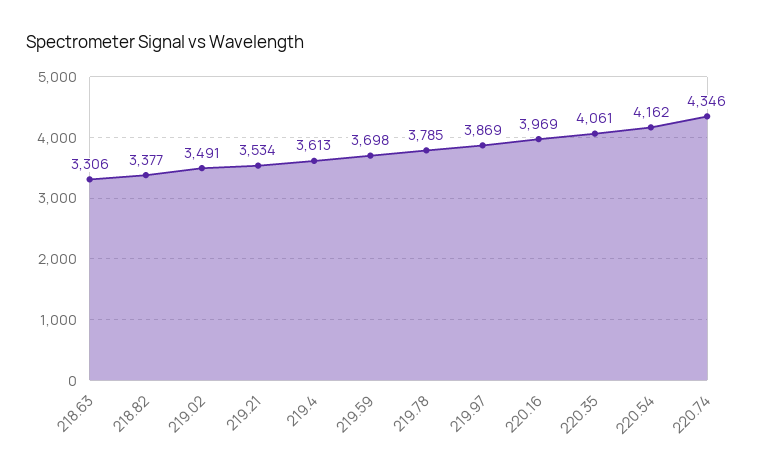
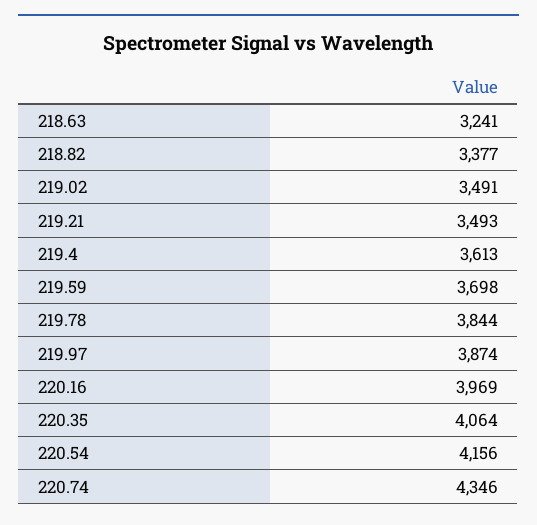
  {
-   "218.63": 3306,
+   "218.63": 3241,
    "218.82": 3377,
    "219.02": 3491,
-   "219.21": 3534,
+   "219.21": 3493,
    "219.4": 3613,
    "219.59": 3698,
-   "219.78": 3785,
+   "219.78": 3844,
-   "219.97": 3869,
+   "219.97": 3874,
    "220.16": 3969,
-   "220.35": 4061,
+   "220.35": 4064,
-   "220.54": 4162,
+   "220.54": 4156,
    "220.74": 4346
  }

